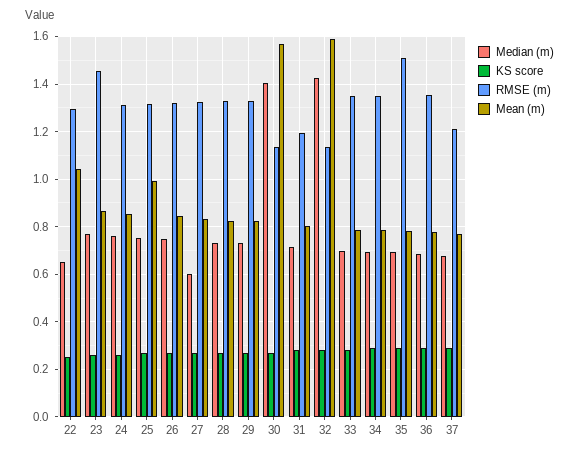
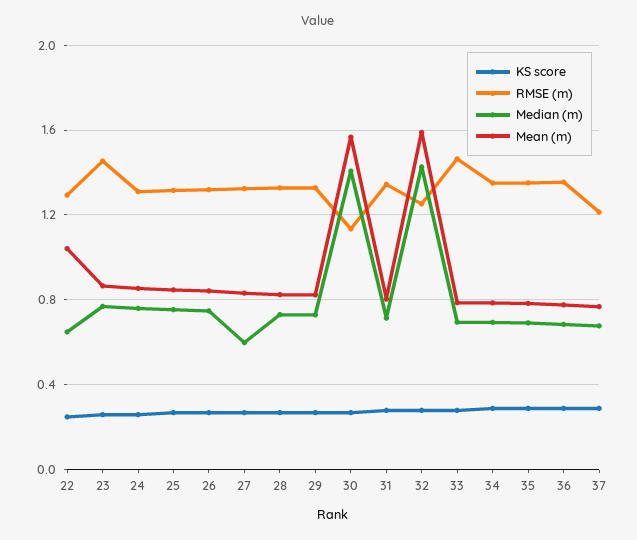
  {
    "Median (m)": {
      "22": 0.65,
      "23": 0.75,
      "24": 0.75,
      "25": 0.75,
      "26": 0.75,
      "27": 0.6,
      "28": 0.75,
      "29": 0.75,
      "30": 1.4,
      "31": 0.7,
      "32": 1.45,
      "33": 0.7,
      "34": 0.7,
      "35": 0.7,
      "36": 0.7,
      "37": 0.7
    },
    "KS score": {
      "22": 0.25,
      "23": 0.25,
      "24": 0.25,
      "25": 0.25,
      "26": 0.25,
      "27": 0.25,
      "28": 0.25,
      "29": 0.25,
      "30": 0.25,
      "31": 0.3,
      "32": 0.3,
      "33": 0.3,
      "34": 0.3,
      "35": 0.3,
      "36": 0.3,
      "37": 0.3
    },
    "RMSE (m)": {
      "22": 1.3,
      "23": 1.45,
      "24": 1.3,
      "25": 1.3,
      "26": 1.3,
      "27": 1.3,
      "28": 1.35,
      "29": 1.35,
      "30": 1.15,
-     "31": 1.2,
+     "31": 1.35,
-     "32": 1.15,
+     "32": 1.25,
-     "33": 1.35,
+     "33": 1.45,
      "34": 1.35,
-     "35": 1.5,
+     "35": 1.35,
      "36": 1.35,
      "37": 1.2
    },
    "Mean (m)": {
      "22": 1.05,
      "23": 0.85,
      "24": 0.85,
-     "25": 1,
+     "25": 0.85,
      "26": 0.85,
      "27": 0.85,
      "28": 0.85,
      "29": 0.8,
      "30": 1.55,
      "31": 0.8,
      "32": 1.6,
      "33": 0.8,
      "34": 0.8,
      "35": 0.8,
      "36": 0.8,
      "37": 0.75
    }
  }

